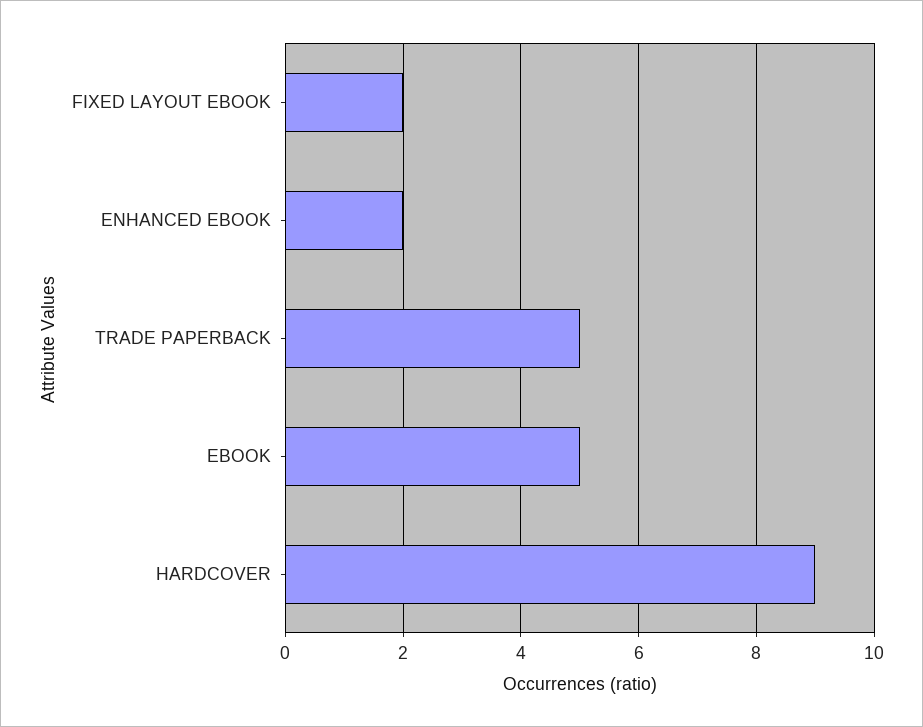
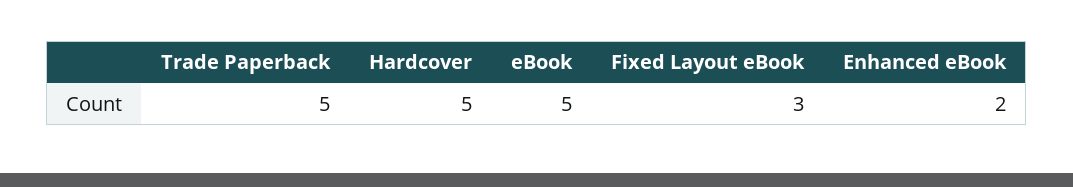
  {
-   "FIXED LAYOUT EBOOK": 2,
+   "FIXED LAYOUT EBOOK": 3,
    "ENHANCED EBOOK": 2,
    "TRADE PAPERBACK": 5,
    "EBOOK": 5,
-   "HARDCOVER": 9
+   "HARDCOVER": 5
  }

